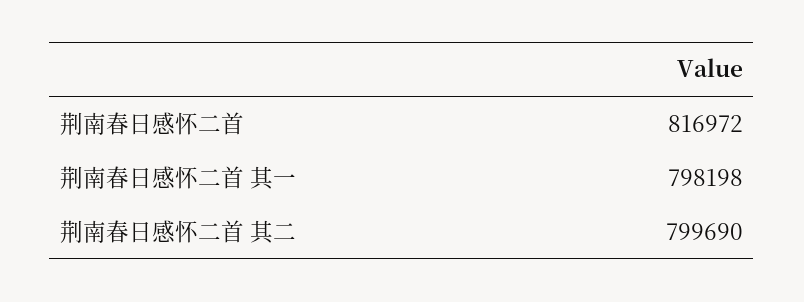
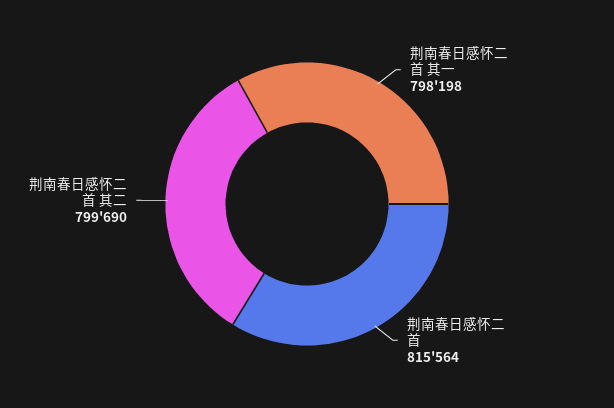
  {
-   "荆南春日感怀二首": 816972,
+   "荆南春日感怀二首": 815564,
    "荆南春日感怀二首 其一": 798198,
    "荆南春日感怀二首 其二": 799690
  }

